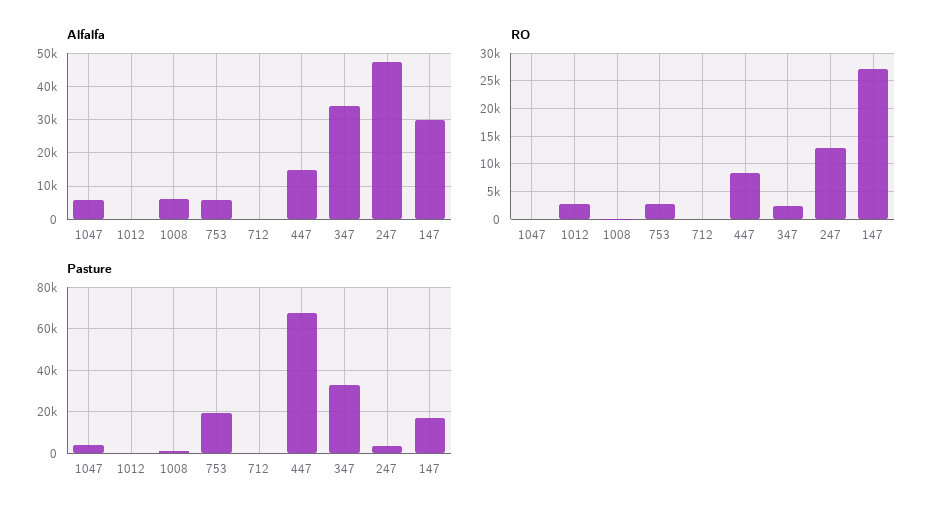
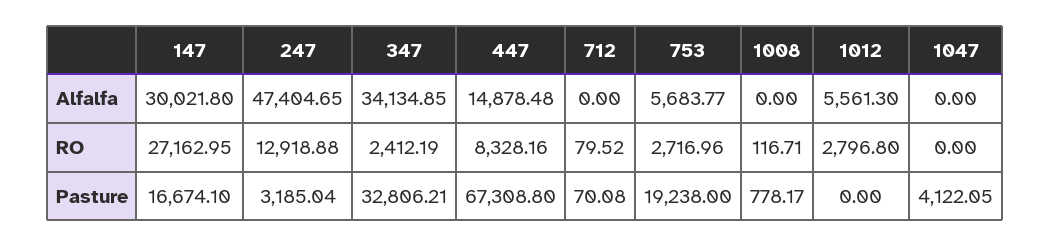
  {
    "Alfalfa": {
-     "1047": 6000,
+     "1047": 0,
-     "1012": 0,
+     "1012": 5561.3,
-     "1008": 6000,
+     "1008": 0,
      "753": 5683.77,
      "712": 0,
      "447": 14878.48,
      "347": 34134.85,
      "247": 47404.65,
      "147": 30021.8
    },
    "RO": {
      "1047": 0,
      "1012": 2796.8,
      "1008": 116.71,
      "753": 2716.96,
      "712": 79.52,
      "447": 8328.16,
      "347": 2412.19,
      "247": 12918.88,
      "147": 27162.95
    },
    "Pasture": {
      "1047": 4122.05,
      "1012": 0,
      "1008": 778.17,
      "753": 19238,
      "712": 70.08,
      "447": 67308.8,
      "347": 32806.21,
      "247": 3185.04,
      "147": 16674.1
    }
  }

